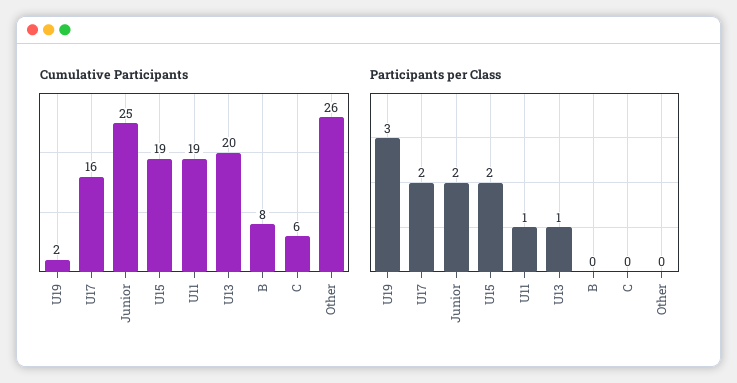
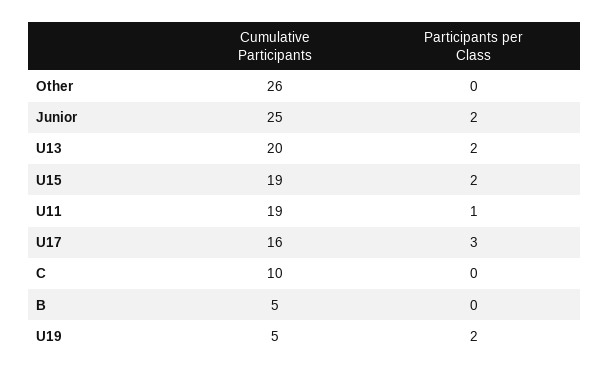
  {
    "Cumulative Participants": {
-     "U19": 2,
+     "U19": 5,
      "U17": 16,
      "Junior": 25,
      "U15": 19,
      "U11": 19,
      "U13": 20,
-     "B": 8,
+     "B": 5,
-     "C": 6,
+     "C": 10,
      "Other": 26
    },
    "Participants per Class": {
-     "U19": 3,
+     "U19": 2,
-     "U17": 2,
+     "U17": 3,
      "Junior": 2,
      "U15": 2,
      "U11": 1,
-     "U13": 1,
+     "U13": 2,
      "B": 0,
      "C": 0,
      "Other": 0
    }
  }

